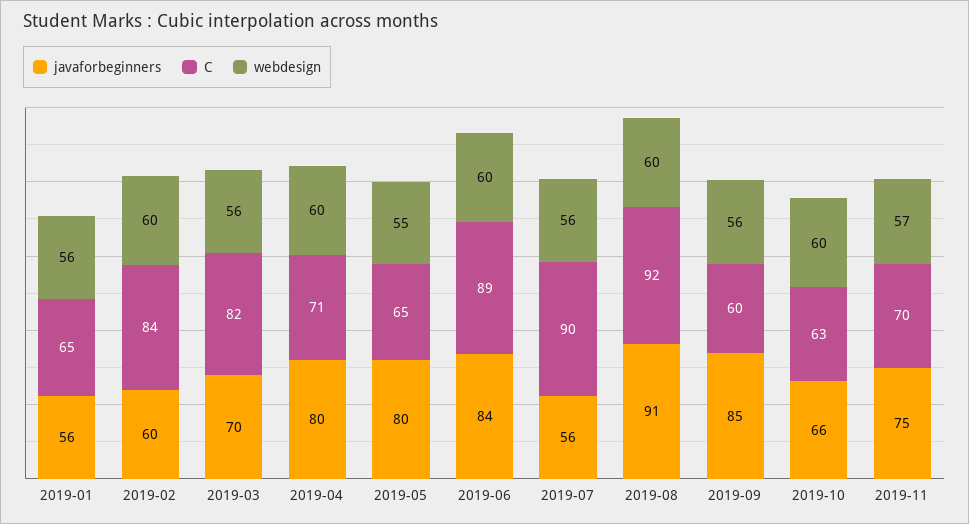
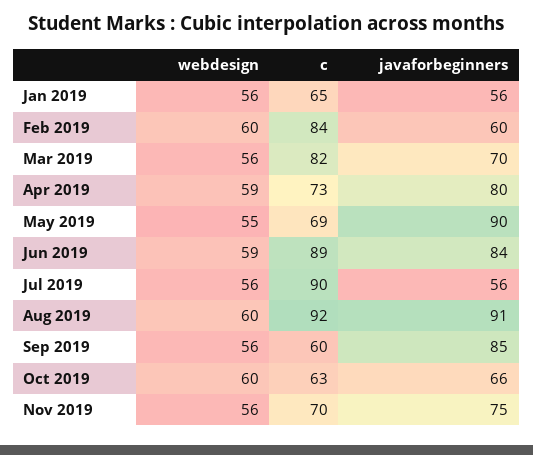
  {
    "javaforbeginners": {
      "2019-01": 56,
      "2019-02": 60,
      "2019-03": 70,
      "2019-04": 80,
-     "2019-05": 80,
+     "2019-05": 90,
      "2019-06": 84,
      "2019-07": 56,
      "2019-08": 91,
      "2019-09": 85,
      "2019-10": 66,
      "2019-11": 75
    },
    "C": {
      "2019-01": 65,
      "2019-02": 84,
      "2019-03": 82,
-     "2019-04": 71,
+     "2019-04": 73,
-     "2019-05": 65,
+     "2019-05": 69,
      "2019-06": 89,
      "2019-07": 90,
      "2019-08": 92,
      "2019-09": 60,
      "2019-10": 63,
      "2019-11": 70
    },
    "webdesign": {
      "2019-01": 56,
      "2019-02": 60,
      "2019-03": 56,
-     "2019-04": 60,
+     "2019-04": 59,
      "2019-05": 55,
-     "2019-06": 60,
+     "2019-06": 59,
      "2019-07": 56,
      "2019-08": 60,
      "2019-09": 56,
      "2019-10": 60,
-     "2019-11": 57
+     "2019-11": 56
    }
  }

